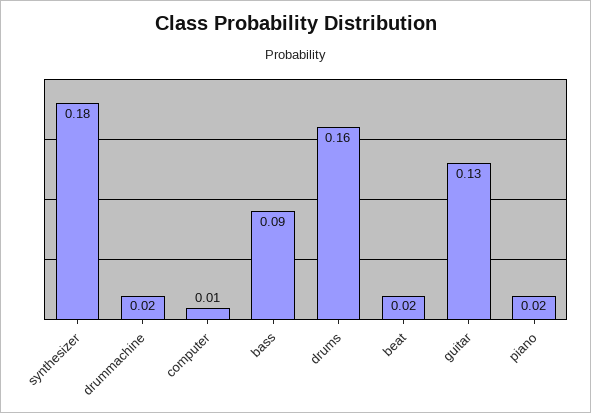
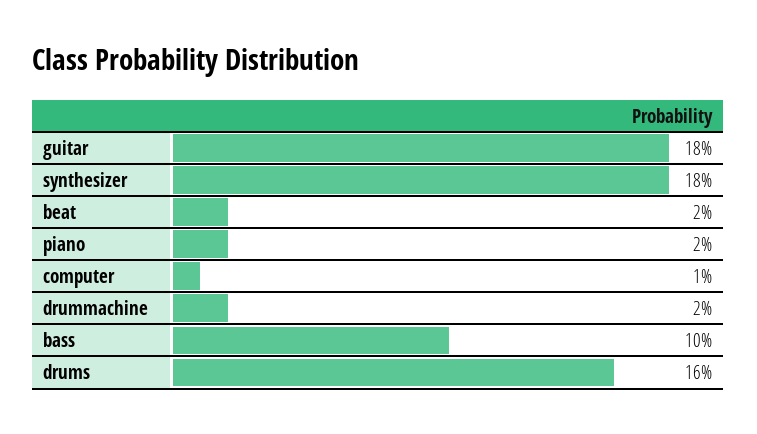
  {
    "synthesizer": 0.18,
    "drummachine": 0.02,
    "computer": 0.01,
-   "bass": 0.09,
+   "bass": 0.1,
    "drums": 0.16,
    "beat": 0.02,
-   "guitar": 0.13,
+   "guitar": 0.18,
    "piano": 0.02
  }

